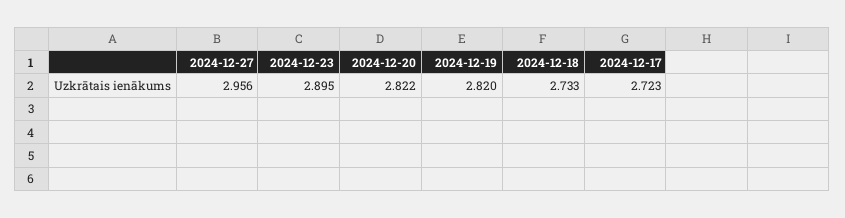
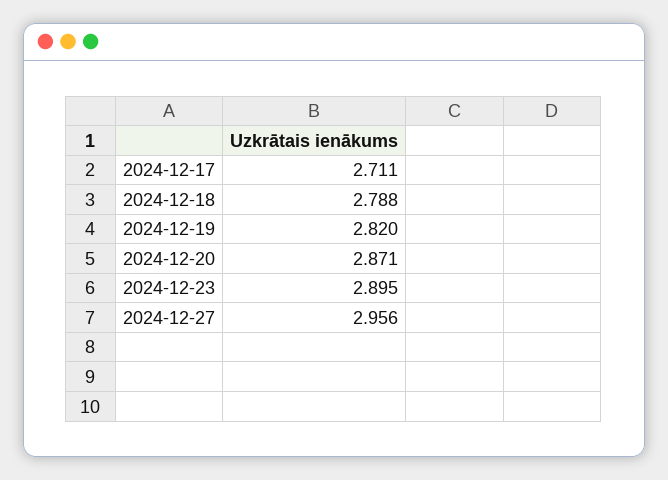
  {
    "2024-12-27": 2.956,
    "2024-12-23": 2.895,
-   "2024-12-20": 2.822,
+   "2024-12-20": 2.871,
    "2024-12-19": 2.82,
-   "2024-12-18": 2.733,
+   "2024-12-18": 2.788,
-   "2024-12-17": 2.723
+   "2024-12-17": 2.711
  }

